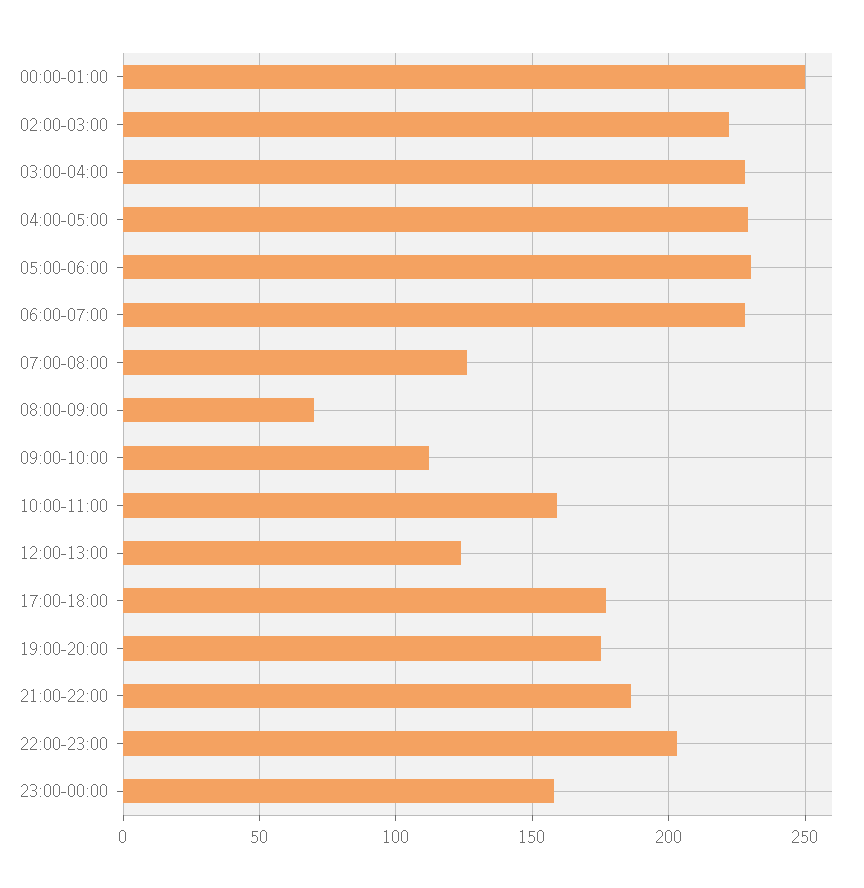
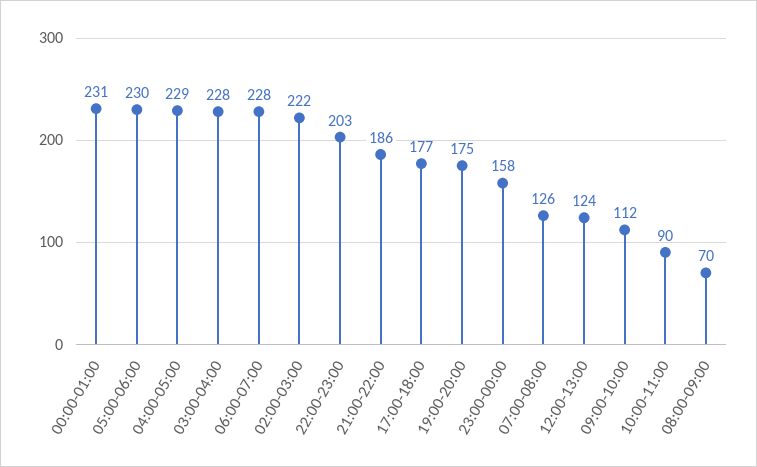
  {
-   "00:00-01:00": 250,
+   "00:00-01:00": 231,
    "02:00-03:00": 222,
    "03:00-04:00": 228,
    "04:00-05:00": 229,
    "05:00-06:00": 230,
    "06:00-07:00": 228,
    "07:00-08:00": 126,
    "08:00-09:00": 70,
    "09:00-10:00": 112,
-   "10:00-11:00": 160,
+   "10:00-11:00": 90,
    "12:00-13:00": 124,
    "17:00-18:00": 177,
    "19:00-20:00": 175,
    "21:00-22:00": 186,
    "22:00-23:00": 203,
    "23:00-00:00": 158
  }

